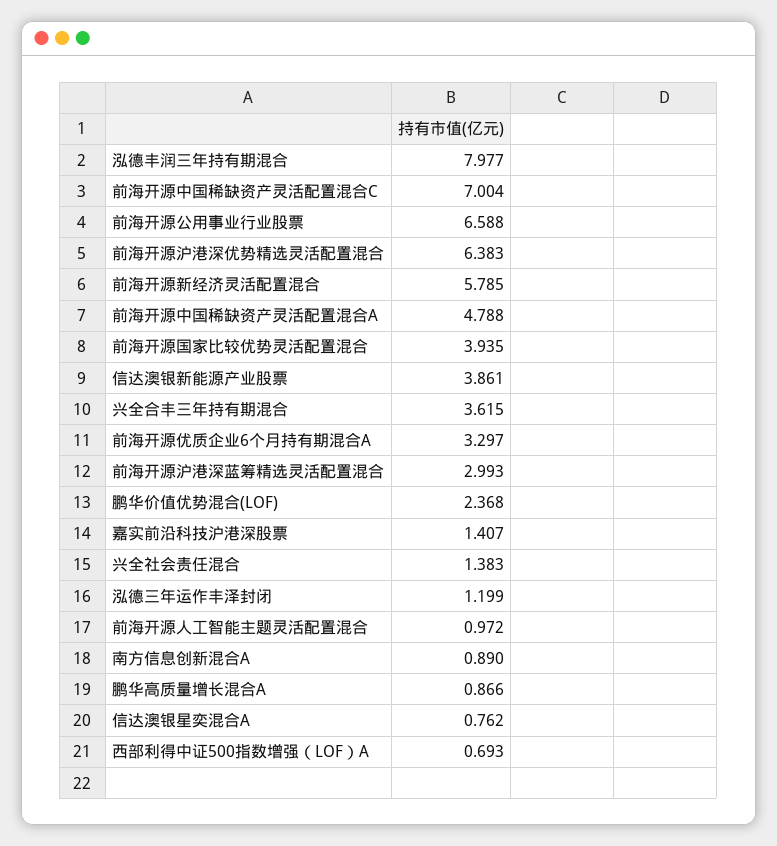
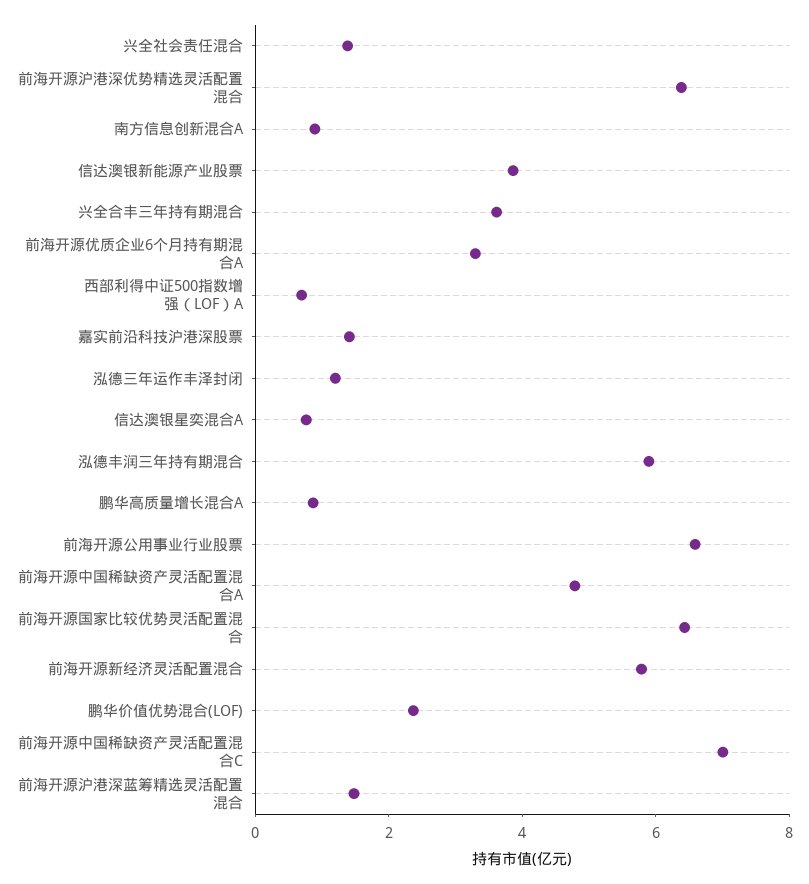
  {
-   "泓德丰润三年持有期混合": 7.977,
+   "泓德丰润三年持有期混合": 6,
    "前海开源中国稀缺资产灵活配置混合C": 7.004,
    "前海开源公用事业行业股票": 6.588,
    "前海开源沪港深优势精选灵活配置混合": 6.383,
    "前海开源新经济灵活配置混合": 5.785,
    "前海开源中国稀缺资产灵活配置混合A": 4.788,
-   "前海开源国家比较优势灵活配置混合": 3.935,
+   "前海开源国家比较优势灵活配置混合": 6.5,
    "信达澳银新能源产业股票": 3.861,
    "兴全合丰三年持有期混合": 3.615,
    "前海开源优质企业6个月持有期混合A": 3.297,
-   "前海开源沪港深蓝筹精选灵活配置混合": 2.993,
+   "前海开源沪港深蓝筹精选灵活配置混合": 1.5,
    "鹏华价值优势混合(LOF)": 2.368,
    "嘉实前沿科技沪港深股票": 1.407,
    "兴全社会责任混合": 1.383,
    "泓德三年运作丰泽封闭": 1.199,
-   "前海开源人工智能主题灵活配置混合": 0.972,
    "南方信息创新混合A": 0.89,
    "鹏华高质量增长混合A": 0.866,
    "信达澳银星奕混合A": 0.762,
    "西部利得中证500指数增强（LOF）A": 0.693
  }

